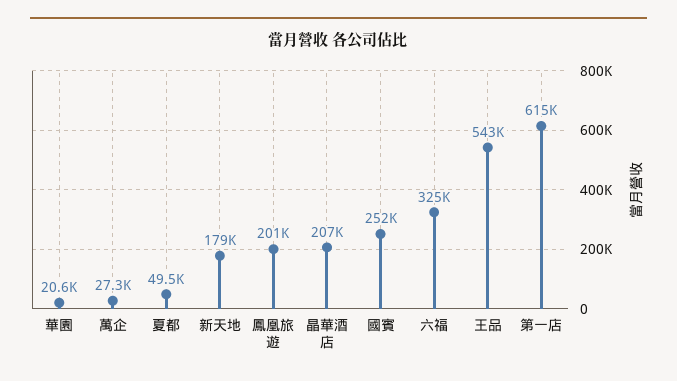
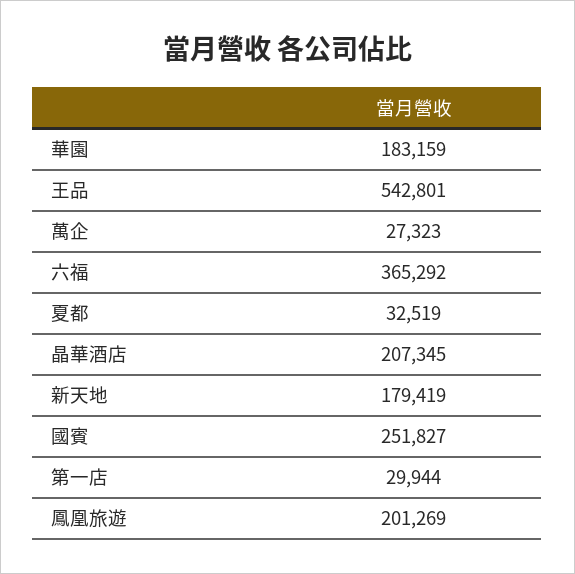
  {
-   "華園": 20600,
+   "華園": 183159,
    "萬企": 27323,
-   "夏都": 49500,
+   "夏都": 32519,
    "新天地": 179419,
    "鳳凰旅遊": 201269,
    "晶華酒店": 207345,
    "國賓": 251827,
-   "六福": 325000,
+   "六福": 365292,
    "王品": 542801,
-   "第一店": 615000
+   "第一店": 29944
  }

